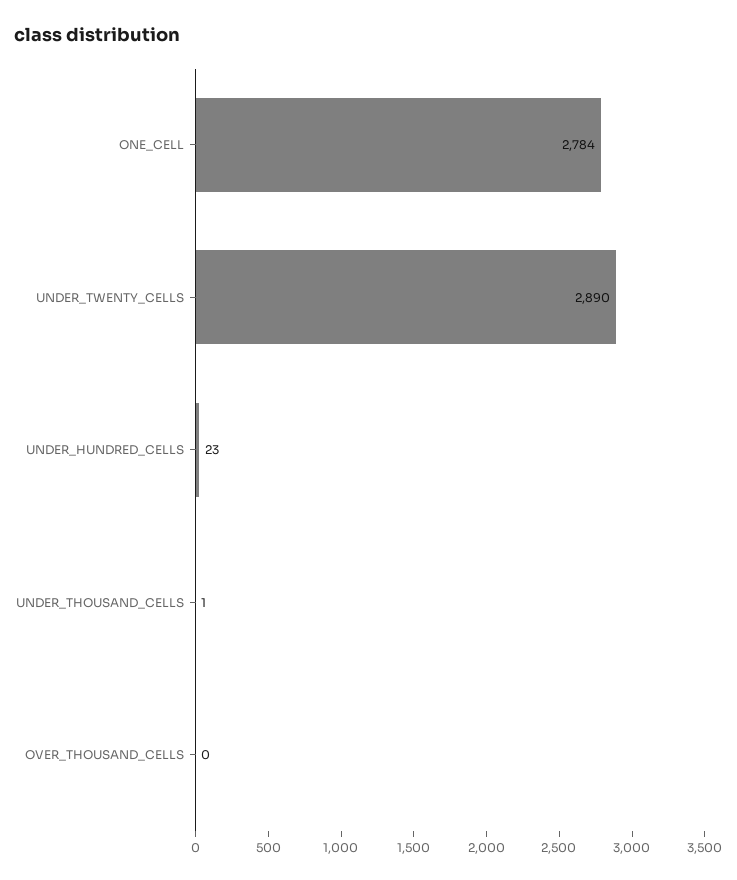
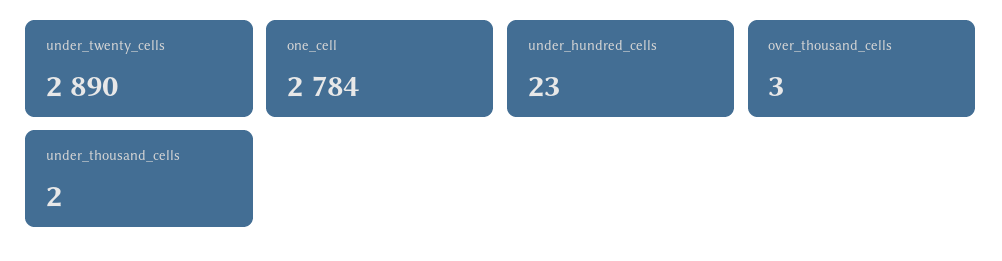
  {
    "ONE_CELL": 2784,
    "UNDER_TWENTY_CELLS": 2890,
    "UNDER_HUNDRED_CELLS": 23,
-   "UNDER_THOUSAND_CELLS": 1,
+   "UNDER_THOUSAND_CELLS": 2,
-   "OVER_THOUSAND_CELLS": 0
+   "OVER_THOUSAND_CELLS": 3
  }

